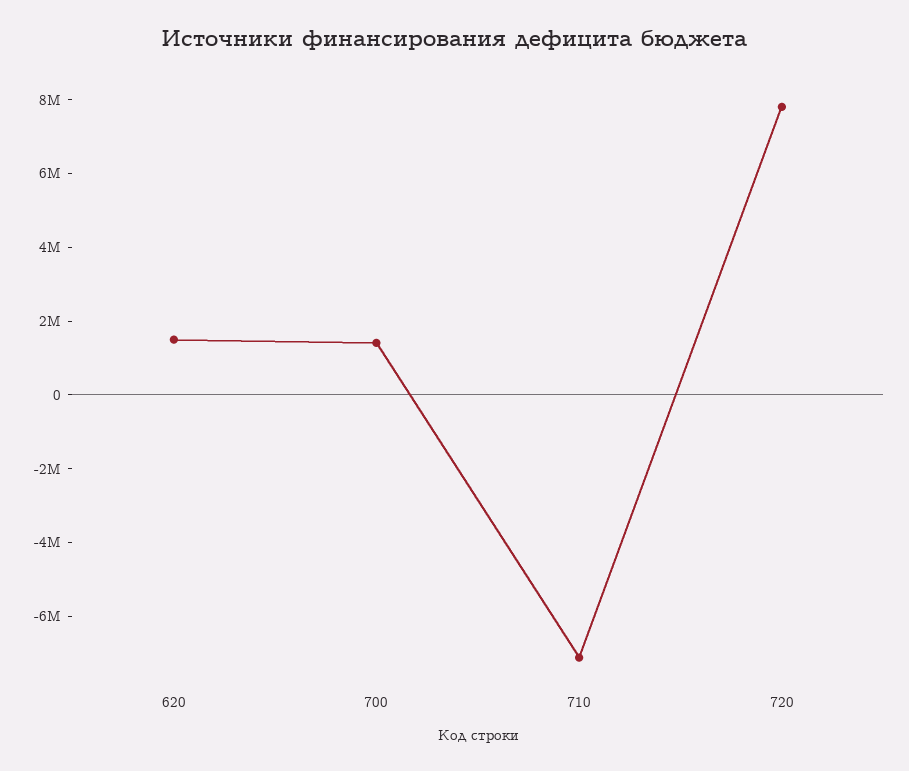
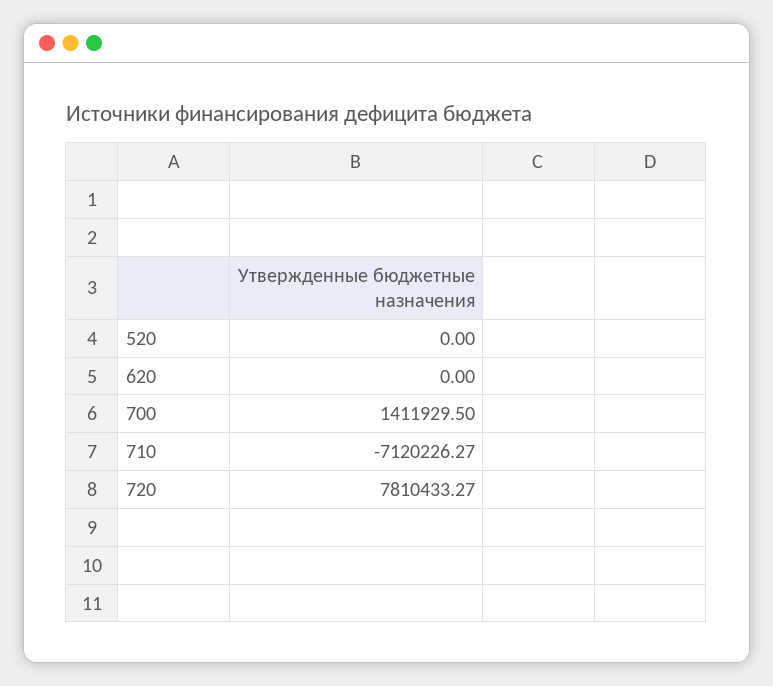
  {
-   "620": 1500000,
+   "620": 0,
    "700": 1411929.5,
    "710": -7120226.27,
-   "720": 7810433.27
+   "720": 7810433.27,
+   "520": 0
  }

